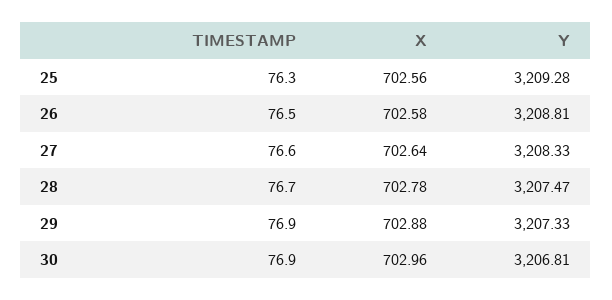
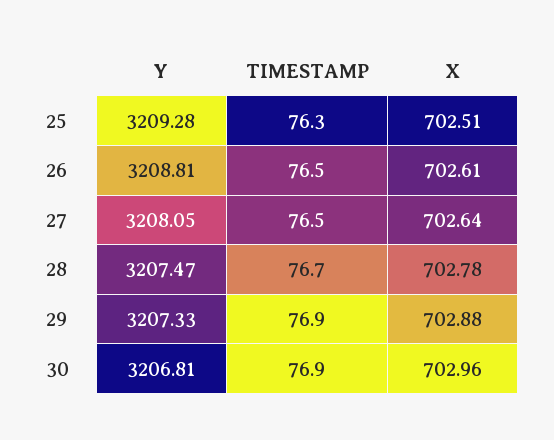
  {
    "TIMESTAMP": {
      "25": 76.3,
      "26": 76.5,
-     "27": 76.6,
+     "27": 76.5,
      "28": 76.7,
      "29": 76.9,
      "30": 76.9
    },
    "X": {
-     "25": 702.56,
+     "25": 702.51,
-     "26": 702.58,
+     "26": 702.61,
      "27": 702.64,
      "28": 702.78,
      "29": 702.88,
      "30": 702.96
    },
    "Y": {
      "25": 3209.28,
      "26": 3208.81,
-     "27": 3208.33,
+     "27": 3208.05,
      "28": 3207.47,
      "29": 3207.33,
      "30": 3206.81
    }
  }

